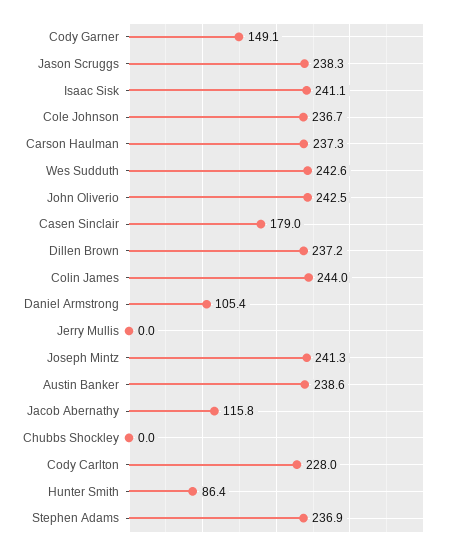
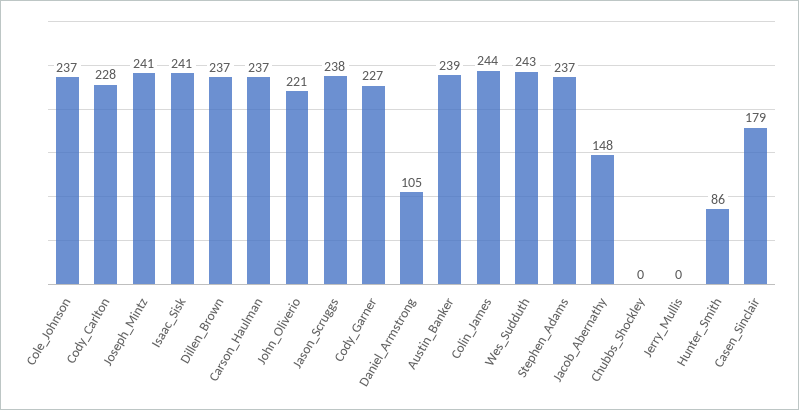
  {
-   "Cody Garner": 149.1,
+   "Cody Garner": 227,
    "Jason Scruggs": 238.3,
    "Isaac Sisk": 241.1,
    "Cole Johnson": 236.7,
    "Carson Haulman": 237.3,
    "Wes Sudduth": 242.6,
-   "John Oliverio": 242.5,
+   "John Oliverio": 221,
    "Casen Sinclair": 179,
    "Dillen Brown": 237.2,
    "Colin James": 244,
    "Daniel Armstrong": 105.4,
    "Jerry Mullis": 0,
    "Joseph Mintz": 241.3,
    "Austin Banker": 238.6,
-   "Jacob Abernathy": 115.8,
+   "Jacob Abernathy": 148,
    "Chubbs Shockley": 0,
    "Cody Carlton": 228,
    "Hunter Smith": 86.4,
    "Stephen Adams": 236.9
  }

